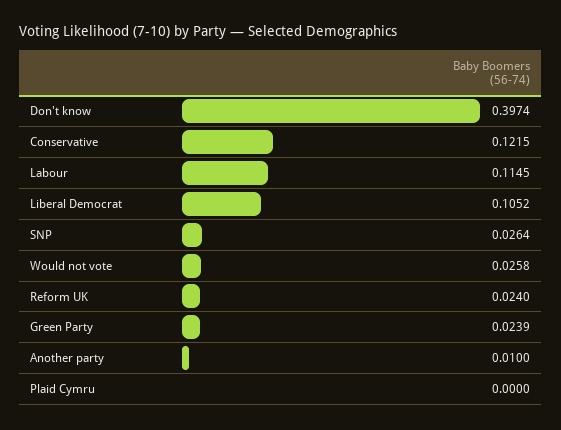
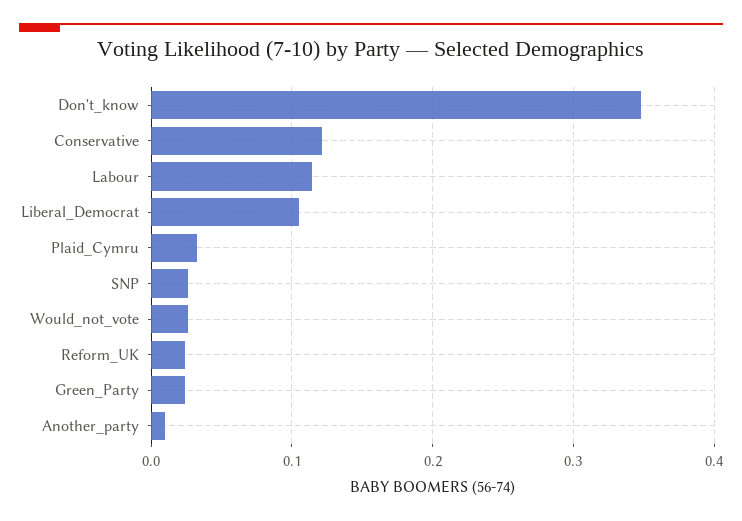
  {
-   "Don't know": 0.3974,
+   "Don't know": 0.35,
    "Conservative": 0.1215,
    "Labour": 0.1145,
    "Liberal Democrat": 0.1052,
    "SNP": 0.0264,
    "Would not vote": 0.0258,
    "Reform UK": 0.024,
    "Green Party": 0.0239,
    "Another party": 0.01,
-   "Plaid Cymru": 0
+   "Plaid Cymru": 0.03
  }

